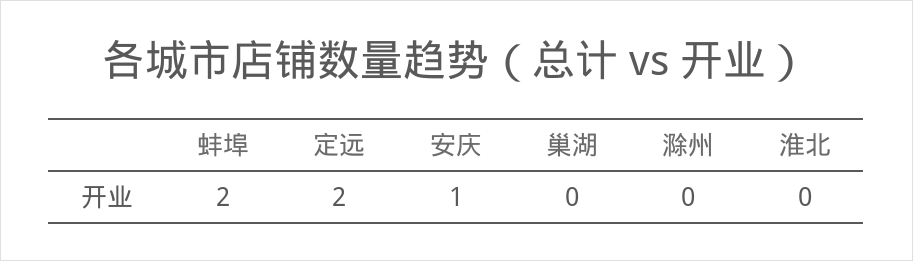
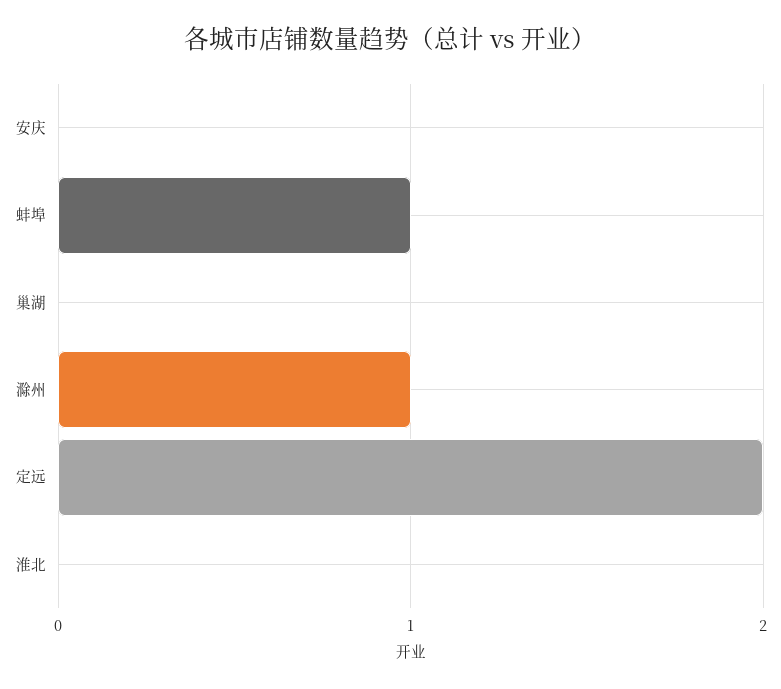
  {
-   "蚌埠": 2,
+   "蚌埠": 1,
    "定远": 2,
-   "安庆": 1,
+   "安庆": 0,
    "巢湖": 0,
-   "滁州": 0,
+   "滁州": 1,
    "淮北": 0
  }

